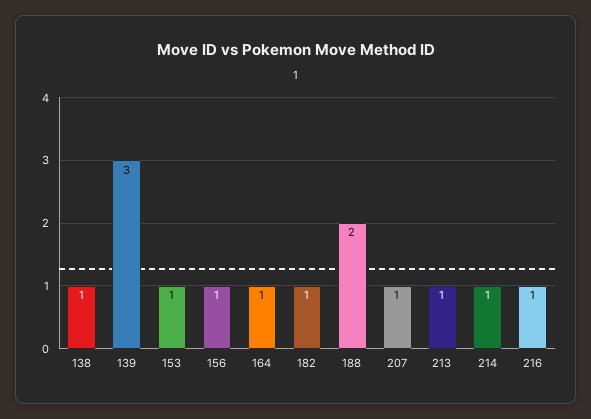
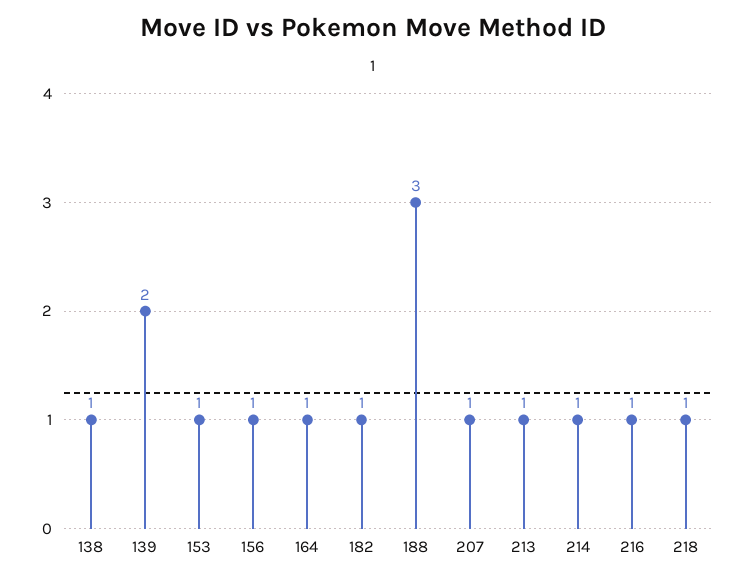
  {
    "138": 1,
-   "139": 3,
+   "139": 2,
    "153": 1,
    "156": 1,
    "164": 1,
    "182": 1,
-   "188": 2,
+   "188": 3,
    "207": 1,
    "213": 1,
    "214": 1,
-   "216": 1
+   "216": 1,
+   "218": 1
  }

